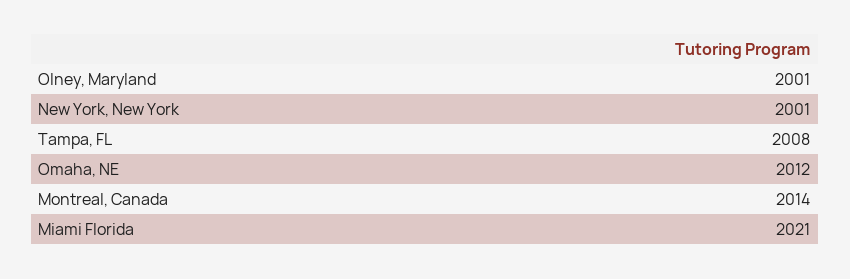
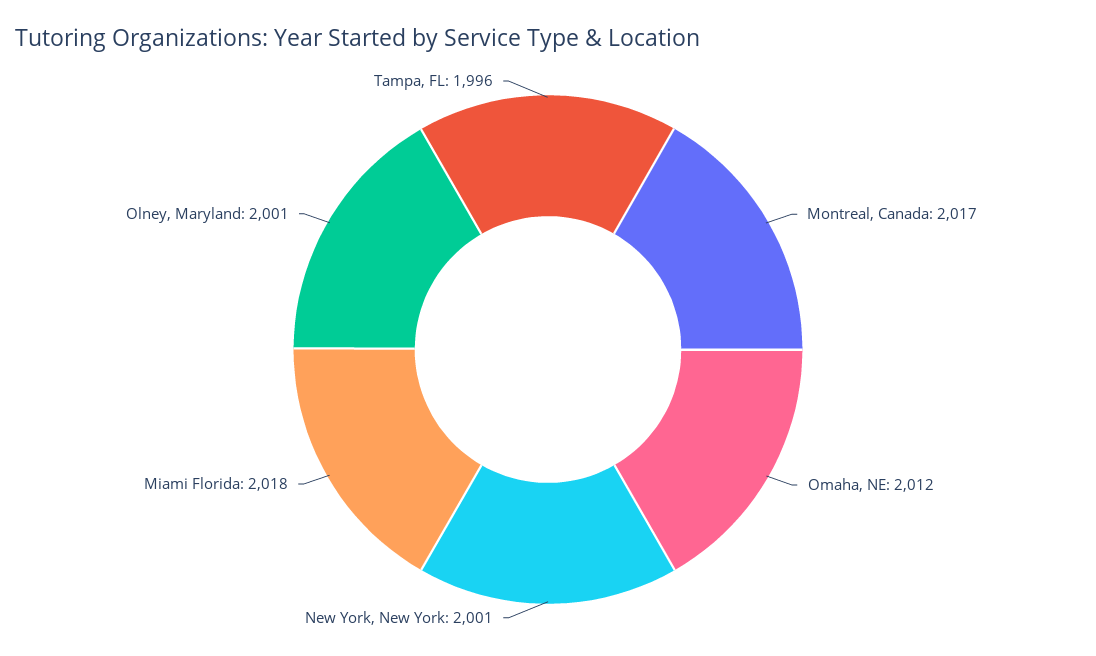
  {
    "Olney, Maryland": 2001,
    "New York, New York": 2001,
-   "Tampa, FL": 2008,
+   "Tampa, FL": 1996,
    "Omaha, NE": 2012,
-   "Montreal, Canada": 2014,
+   "Montreal, Canada": 2017,
-   "Miami Florida": 2021
+   "Miami Florida": 2018
  }

